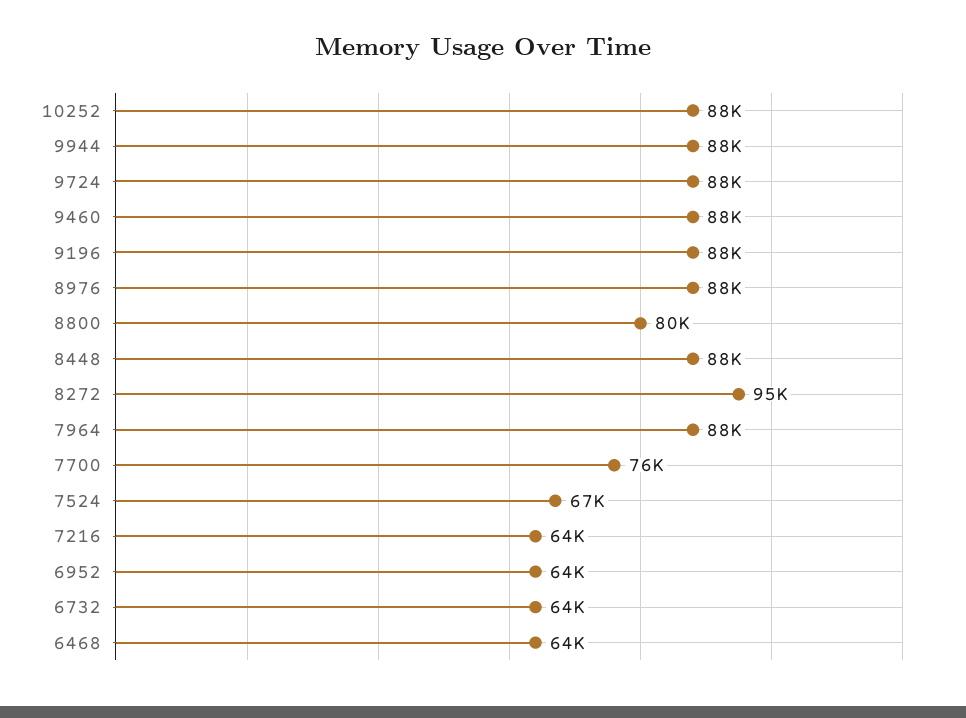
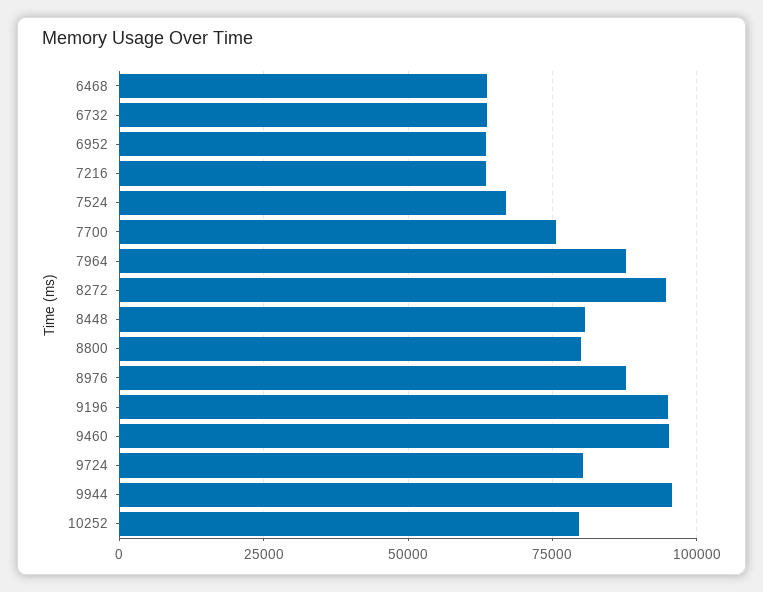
  {
-   "10252": 88000,
+   "10252": 80000,
-   "9944": 88000,
+   "9944": 95000,
-   "9724": 88000,
+   "9724": 80000,
-   "9460": 88000,
+   "9460": 95000,
-   "9196": 88000,
+   "9196": 95000,
    "8976": 88000,
    "8800": 80000,
-   "8448": 88000,
+   "8448": 80000,
    "8272": 95000,
    "7964": 88000,
    "7700": 76000,
    "7524": 67000,
    "7216": 64000,
    "6952": 64000,
    "6732": 64000,
    "6468": 64000
  }

